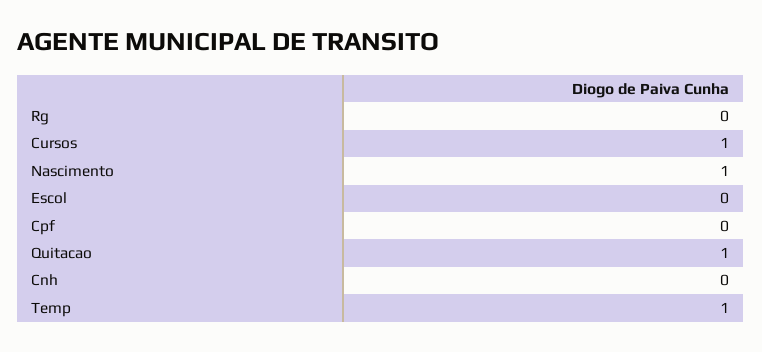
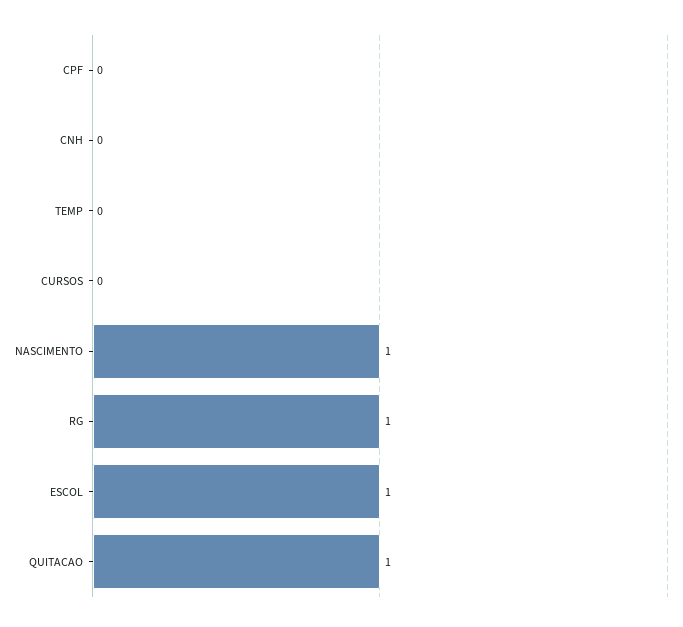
  {
-   "Rg": 0,
+   "Rg": 1,
-   "Cursos": 1,
+   "Cursos": 0,
    "Nascimento": 1,
-   "Escol": 0,
+   "Escol": 1,
    "Cpf": 0,
    "Quitacao": 1,
    "Cnh": 0,
-   "Temp": 1
+   "Temp": 0
  }

